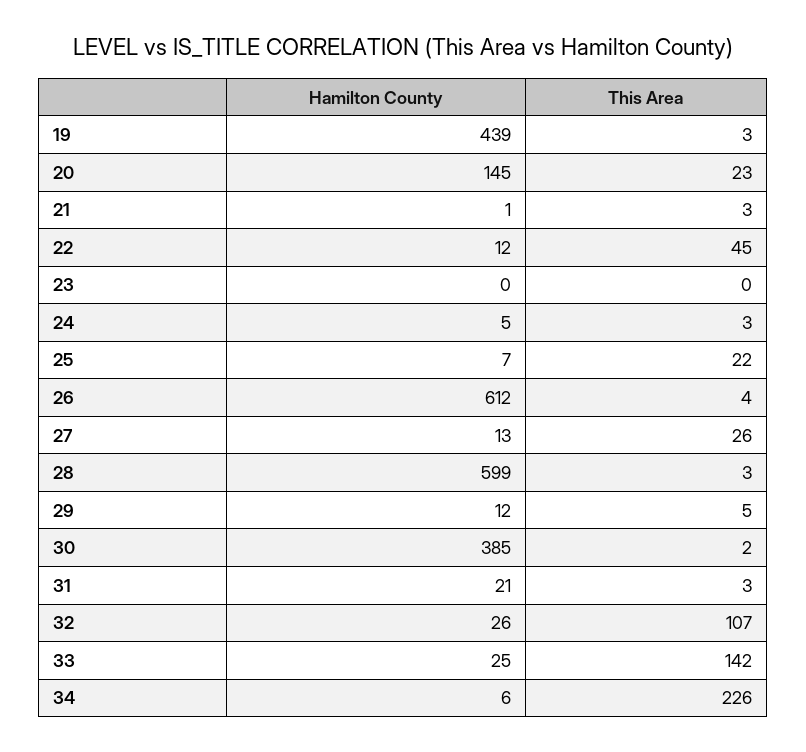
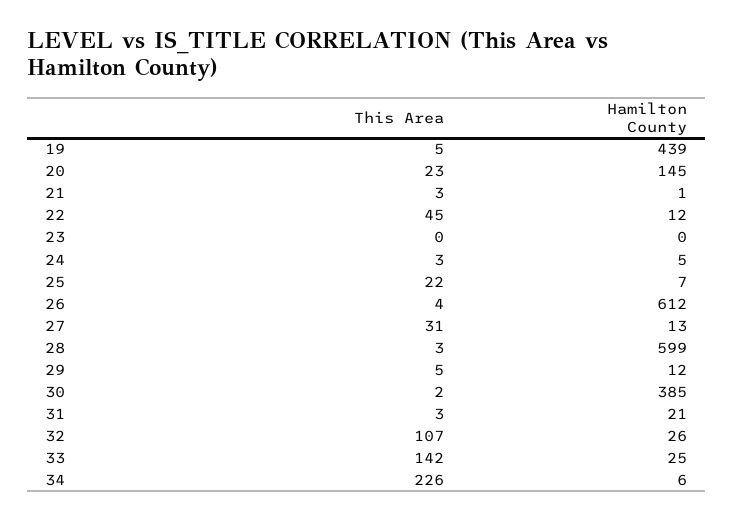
  {
    "Hamilton County": {
      "19": 439,
      "20": 145,
      "21": 1,
      "22": 12,
      "23": 0,
      "24": 5,
      "25": 7,
      "26": 612,
      "27": 13,
      "28": 599,
      "29": 12,
      "30": 385,
      "31": 21,
      "32": 26,
      "33": 25,
      "34": 6
    },
    "This Area": {
-     "19": 3,
+     "19": 5,
      "20": 23,
      "21": 3,
      "22": 45,
      "23": 0,
      "24": 3,
      "25": 22,
      "26": 4,
-     "27": 26,
+     "27": 31,
      "28": 3,
      "29": 5,
      "30": 2,
      "31": 3,
      "32": 107,
      "33": 142,
      "34": 226
    }
  }

